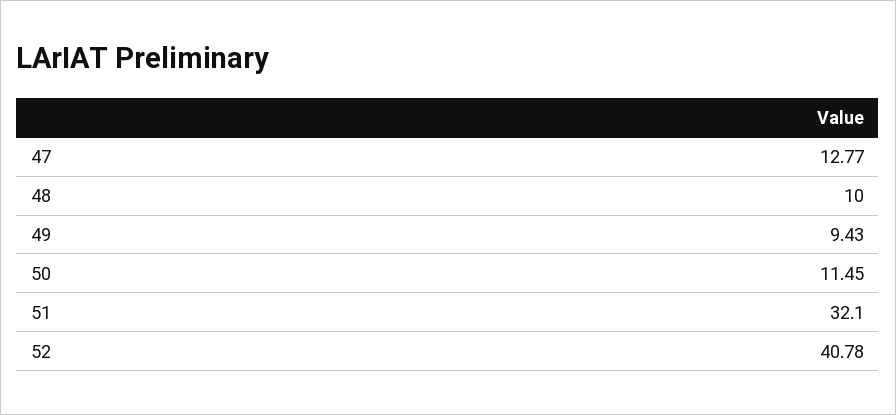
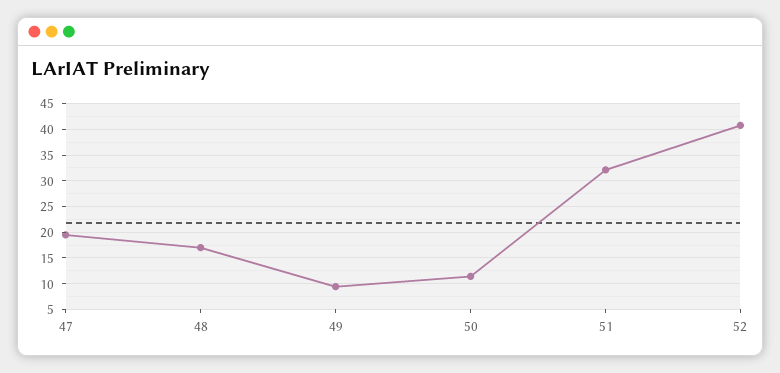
  {
-   "47": 12.77,
+   "47": 20,
-   "48": 10,
+   "48": 17.5,
    "49": 9.43,
    "50": 11.45,
    "51": 32.1,
    "52": 40.78
  }

